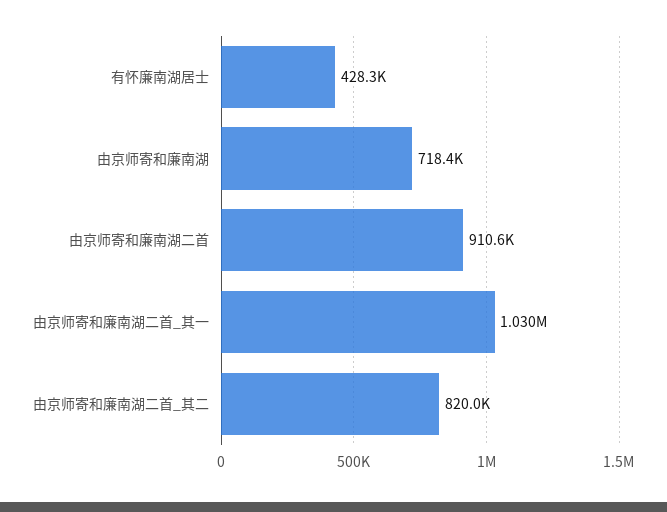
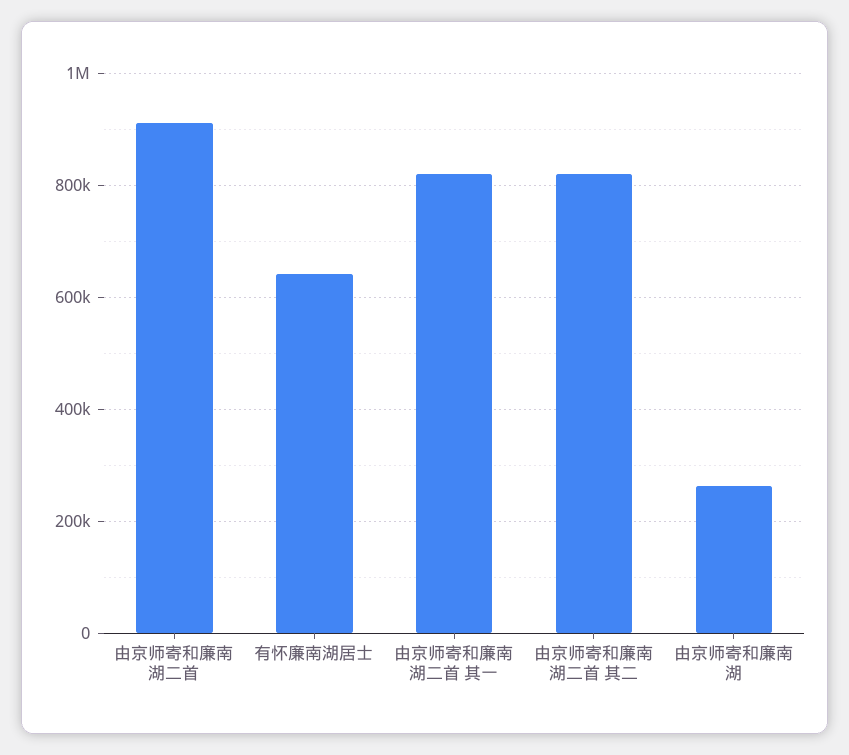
  {
-   "有怀廉南湖居士": 428300,
+   "有怀廉南湖居士": 640000,
-   "由京师寄和廉南湖": 718400,
+   "由京师寄和廉南湖": 260000,
    "由京师寄和廉南湖二首": 910600,
-   "由京师寄和廉南湖二首_其一": 1030000,
+   "由京师寄和廉南湖二首_其一": 820000,
    "由京师寄和廉南湖二首_其二": 820000
  }

